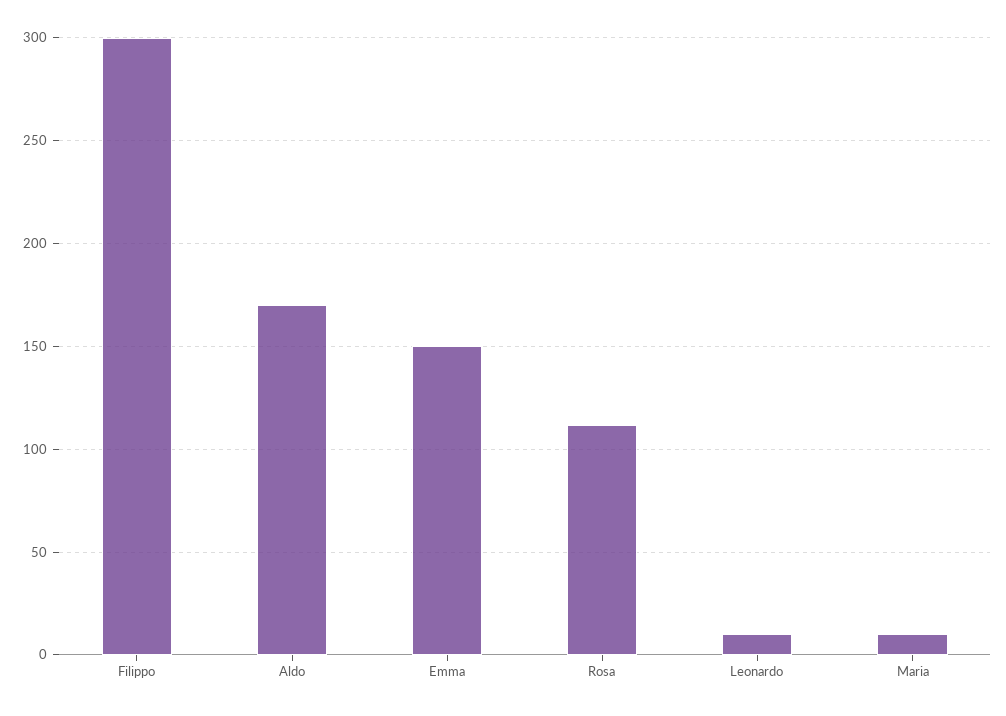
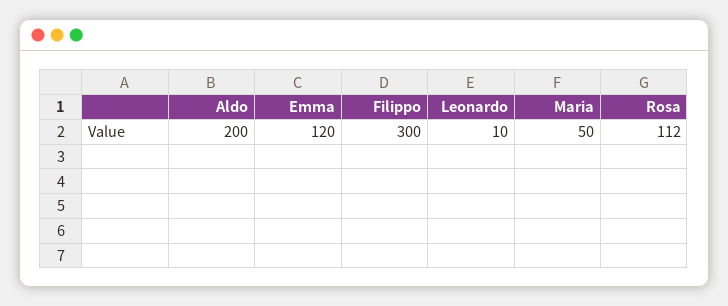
  {
    "Filippo": 300,
-   "Aldo": 170,
+   "Aldo": 200,
-   "Emma": 150,
+   "Emma": 120,
    "Rosa": 112,
    "Leonardo": 10,
-   "Maria": 10
+   "Maria": 50
  }

